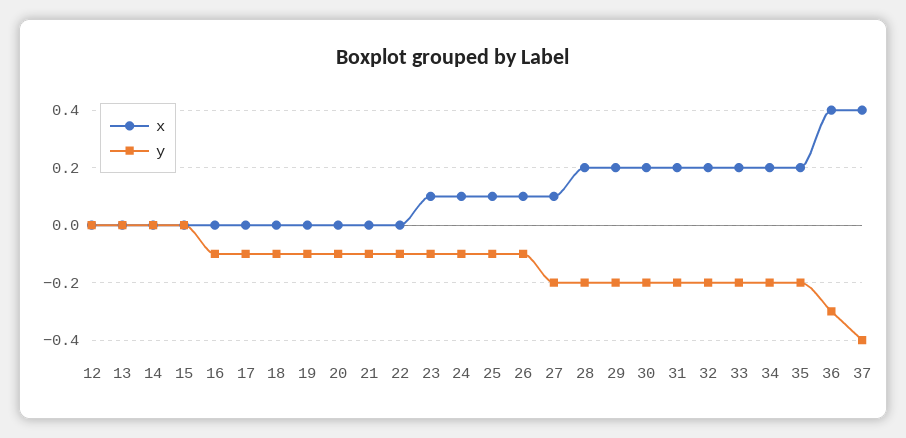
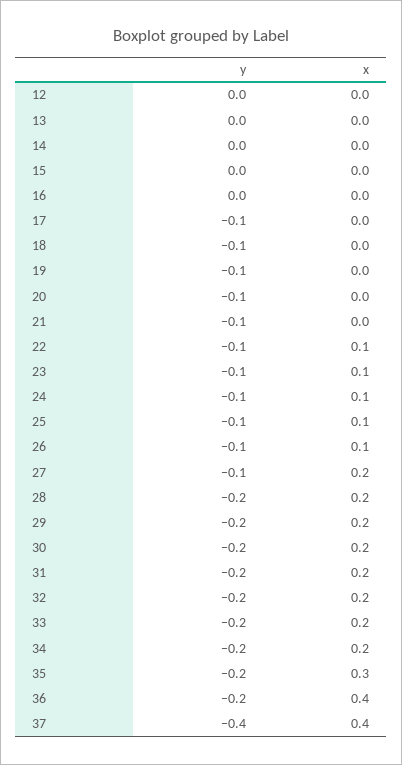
  {
    "x": {
      "12": 0,
      "13": 0,
      "14": 0,
      "15": 0,
      "16": 0,
      "17": 0,
      "18": 0,
      "19": 0,
      "20": 0,
      "21": 0,
-     "22": 0,
+     "22": 0.1,
      "23": 0.1,
      "24": 0.1,
      "25": 0.1,
      "26": 0.1,
-     "27": 0.1,
+     "27": 0.2,
      "28": 0.2,
      "29": 0.2,
      "30": 0.2,
      "31": 0.2,
      "32": 0.2,
      "33": 0.2,
      "34": 0.2,
-     "35": 0.2,
+     "35": 0.3,
      "36": 0.4,
      "37": 0.4
    },
    "y": {
      "12": 0,
      "13": 0,
      "14": 0,
      "15": 0,
-     "16": -0.1,
+     "16": 0,
      "17": -0.1,
      "18": -0.1,
      "19": -0.1,
      "20": -0.1,
      "21": -0.1,
      "22": -0.1,
      "23": -0.1,
      "24": -0.1,
      "25": -0.1,
      "26": -0.1,
-     "27": -0.2,
+     "27": -0.1,
      "28": -0.2,
      "29": -0.2,
      "30": -0.2,
      "31": -0.2,
      "32": -0.2,
      "33": -0.2,
      "34": -0.2,
      "35": -0.2,
-     "36": -0.3,
+     "36": -0.2,
      "37": -0.4
    }
  }

